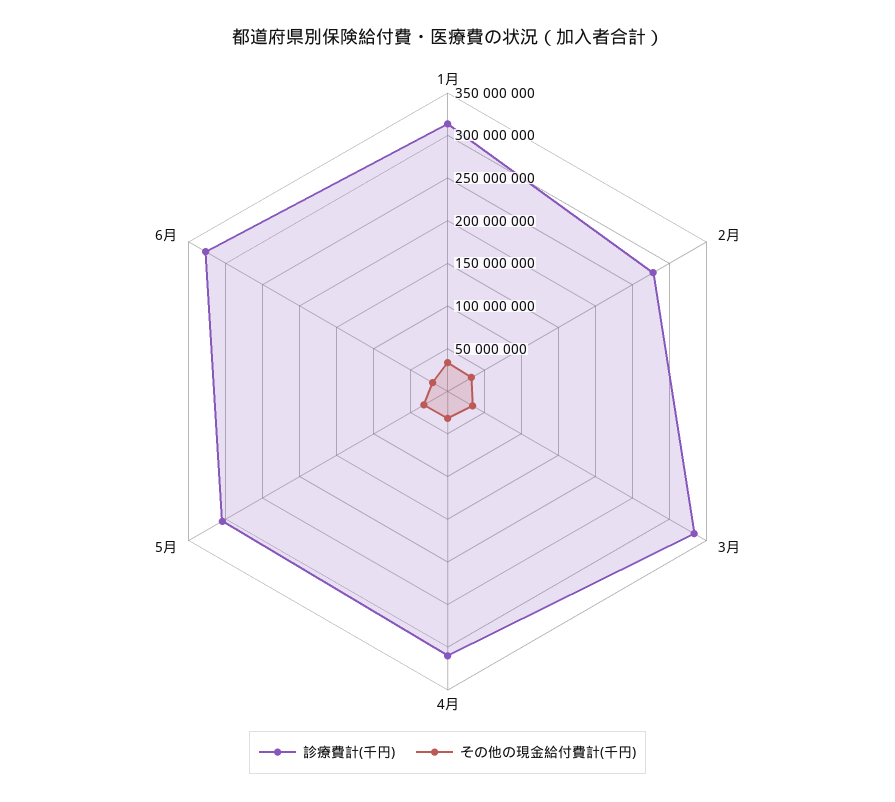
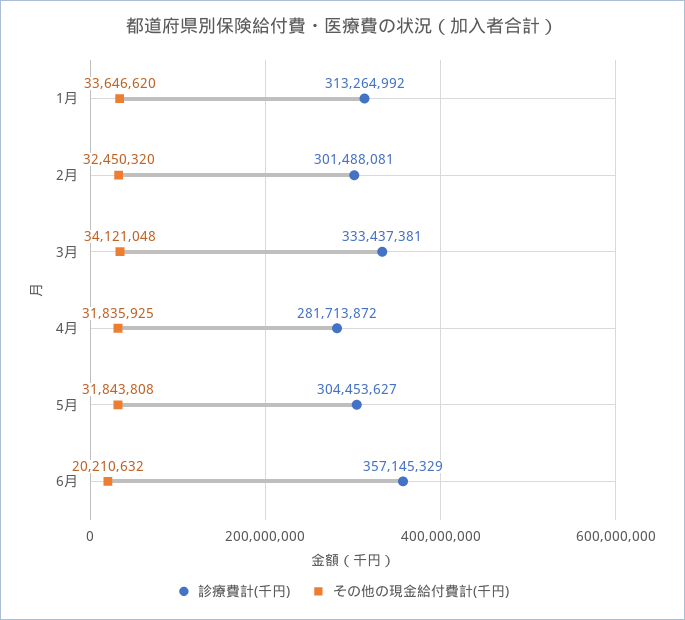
  {
    "診療費計(千円)": {
      "1月": 313264992,
-     "2月": 280000000,
+     "2月": 301488081,
      "3月": 333437381,
-     "4月": 310000000,
+     "4月": 281713872,
      "5月": 304453627,
-     "6月": 330000000
+     "6月": 357145329
    },
    "その他の現金給付費計(千円)": {
      "1月": 33646620,
      "2月": 32450320,
      "3月": 34121048,
      "4月": 31835925,
      "5月": 31843808,
      "6月": 20210632
    }
  }

